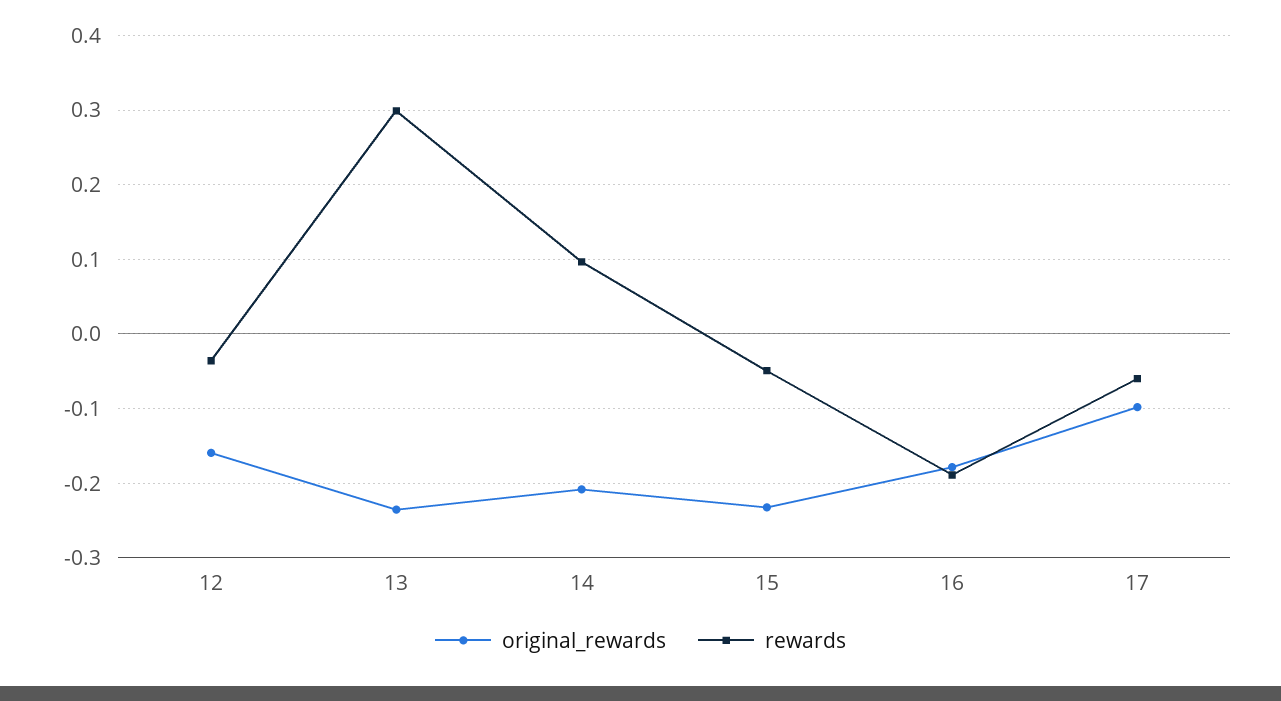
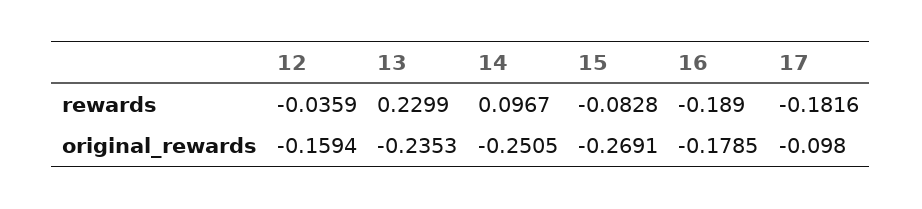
  {
    "original_rewards": {
      "12": -0.1594,
      "13": -0.2353,
-     "14": -0.21,
+     "14": -0.2505,
-     "15": -0.23,
+     "15": -0.2691,
      "16": -0.1785,
      "17": -0.098
    },
    "rewards": {
      "12": -0.0359,
-     "13": 0.3,
+     "13": 0.2299,
      "14": 0.0967,
-     "15": -0.05,
+     "15": -0.0828,
      "16": -0.189,
-     "17": -0.06
+     "17": -0.1816
    }
  }

